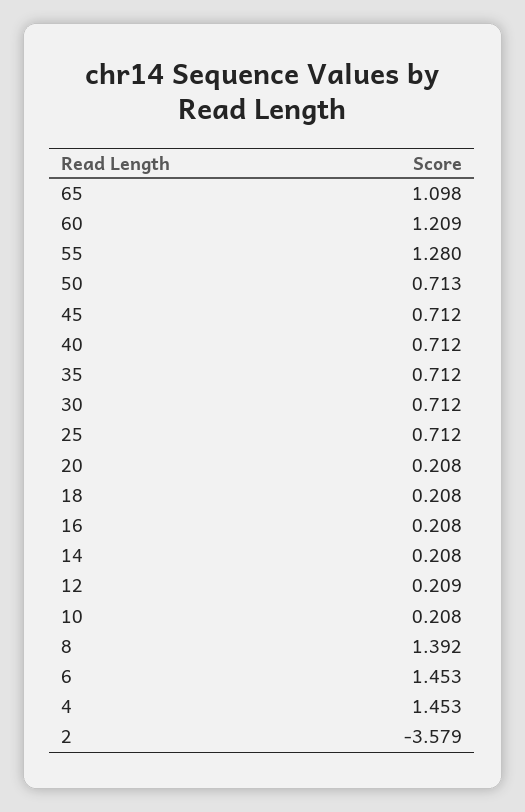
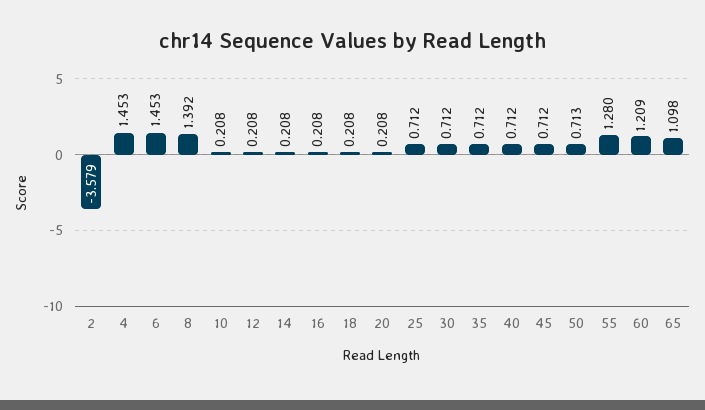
  {
    "65": 1.098,
    "60": 1.209,
    "55": 1.28,
    "50": 0.713,
    "45": 0.712,
    "40": 0.712,
    "35": 0.712,
    "30": 0.712,
    "25": 0.712,
    "20": 0.208,
    "18": 0.208,
    "16": 0.208,
    "14": 0.208,
-   "12": 0.209,
+   "12": 0.208,
    "10": 0.208,
    "8": 1.392,
    "6": 1.453,
    "4": 1.453,
    "2": -3.579
  }

